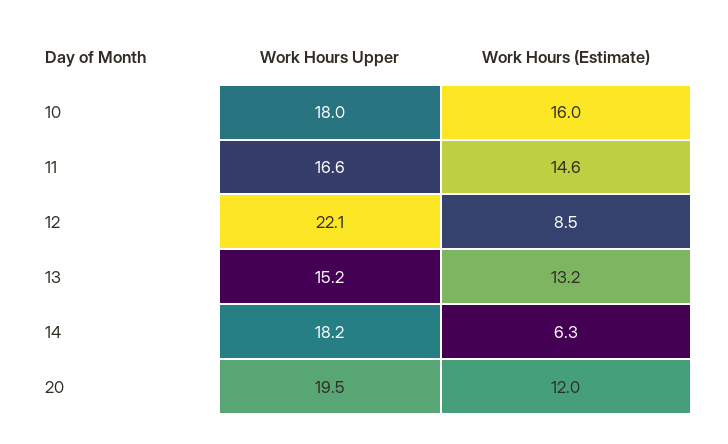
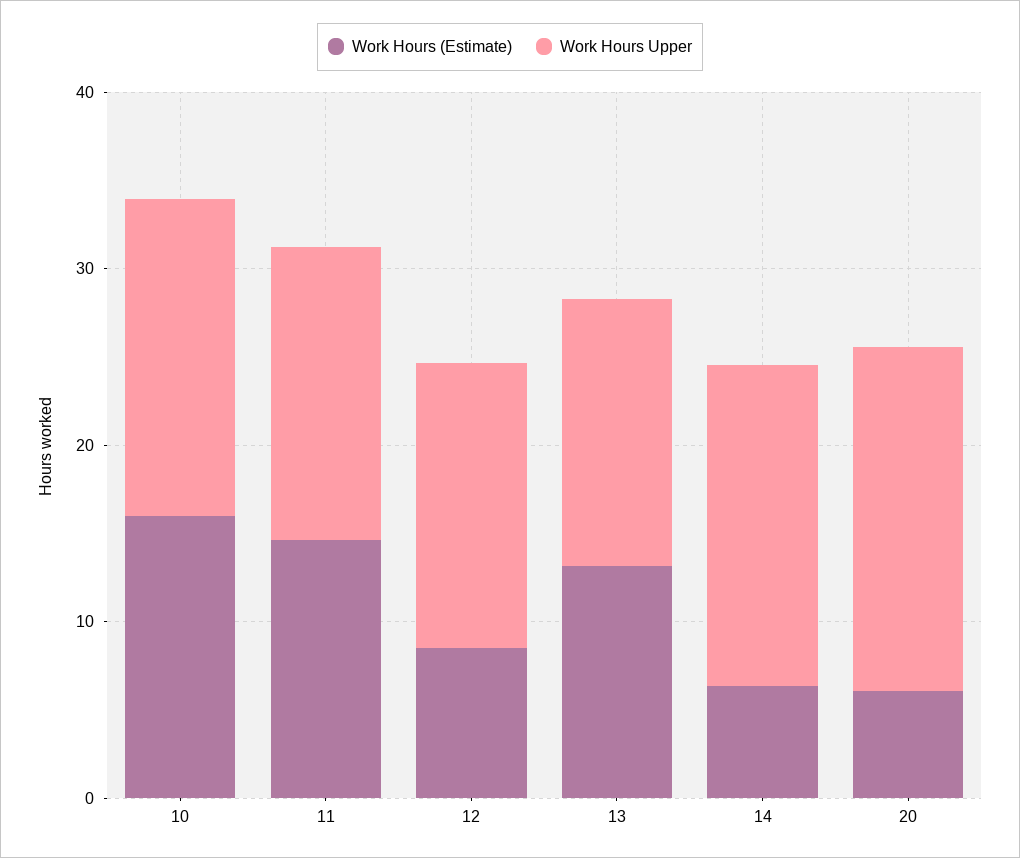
  {
    "Work Hours Upper": {
      "10": 18,
      "11": 16.6,
-     "12": 22.1,
+     "12": 16,
      "13": 15.2,
      "14": 18.2,
      "20": 19.5
    },
    "Work Hours (Estimate)": {
      "10": 16,
      "11": 14.6,
      "12": 8.5,
      "13": 13.2,
      "14": 6.3,
-     "20": 12
+     "20": 6
    }
  }

